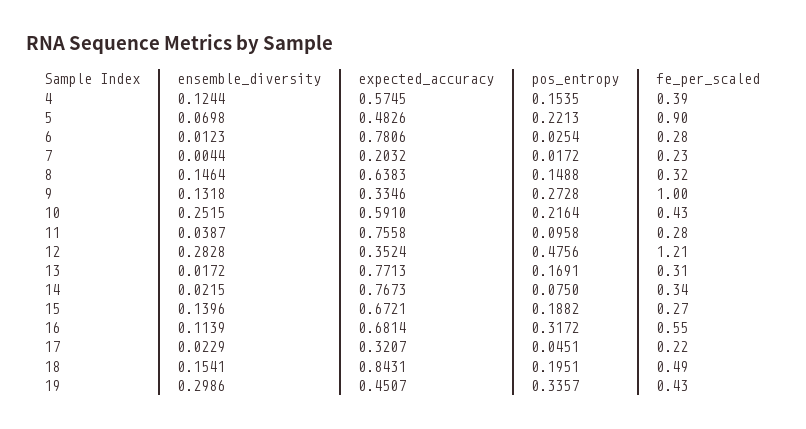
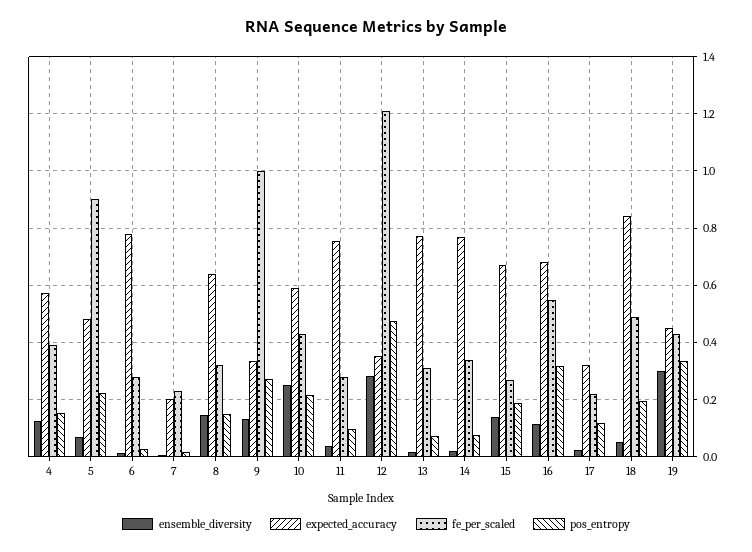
  {
    "ensemble_diversity": {
      "4": 0.1244,
      "5": 0.0698,
      "6": 0.0123,
      "7": 0.0044,
      "8": 0.1464,
      "9": 0.1318,
      "10": 0.2515,
      "11": 0.0387,
      "12": 0.2828,
      "13": 0.0172,
      "14": 0.0215,
      "15": 0.1396,
      "16": 0.1139,
      "17": 0.0229,
-     "18": 0.1541,
+     "18": 0.05,
      "19": 0.2986
    },
    "expected_accuracy": {
      "4": 0.5745,
      "5": 0.4826,
      "6": 0.7806,
      "7": 0.2032,
      "8": 0.6383,
      "9": 0.3346,
      "10": 0.591,
      "11": 0.7558,
      "12": 0.3524,
      "13": 0.7713,
      "14": 0.7673,
      "15": 0.6721,
      "16": 0.6814,
      "17": 0.3207,
      "18": 0.8431,
      "19": 0.4507
    },
    "pos_entropy": {
      "4": 0.1535,
      "5": 0.2213,
      "6": 0.0254,
      "7": 0.0172,
      "8": 0.1488,
      "9": 0.2728,
      "10": 0.2164,
      "11": 0.0958,
      "12": 0.4756,
-     "13": 0.1691,
+     "13": 0.075,
      "14": 0.075,
      "15": 0.1882,
      "16": 0.3172,
-     "17": 0.0451,
+     "17": 0.125,
      "18": 0.1951,
      "19": 0.3357
    },
    "fe_per_scaled": {
      "4": 0.39,
      "5": 0.9,
      "6": 0.28,
      "7": 0.23,
      "8": 0.32,
      "9": 1,
      "10": 0.43,
      "11": 0.28,
      "12": 1.21,
      "13": 0.31,
      "14": 0.34,
      "15": 0.27,
      "16": 0.55,
      "17": 0.22,
      "18": 0.49,
      "19": 0.43
    }
  }

